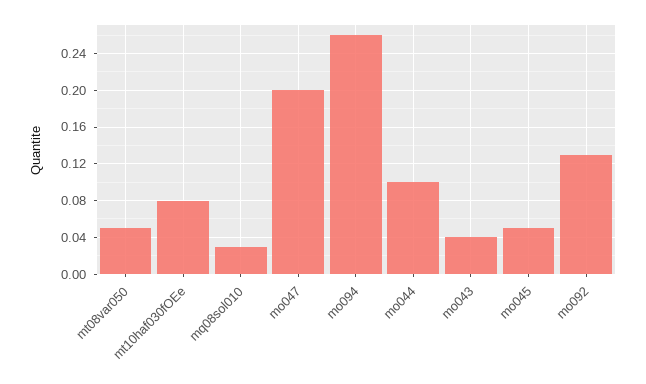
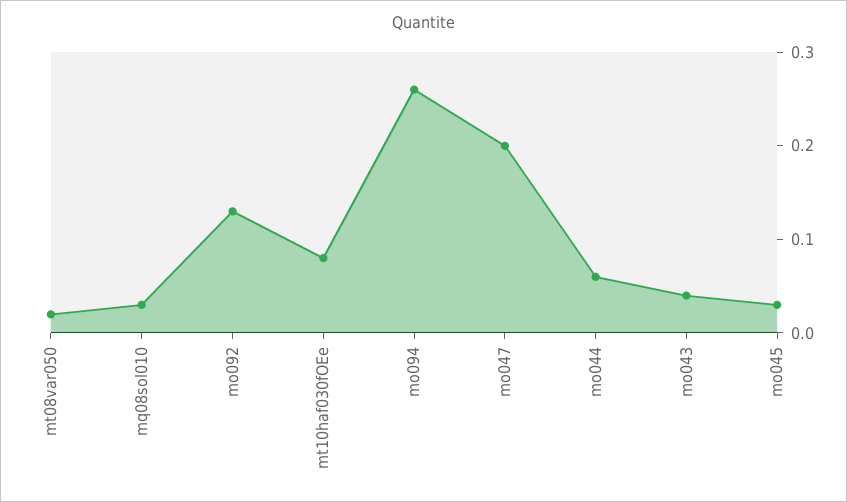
  {
-   "mt08var050": 0.05,
+   "mt08var050": 0.02,
    "mt10haf030fOEe": 0.08,
    "mq08sol010": 0.03,
    "mo047": 0.2,
    "mo094": 0.26,
-   "mo044": 0.1,
+   "mo044": 0.06,
    "mo043": 0.04,
-   "mo045": 0.05,
+   "mo045": 0.03,
    "mo092": 0.13
  }

